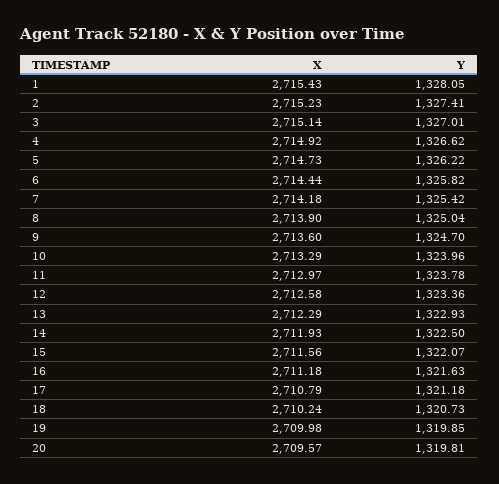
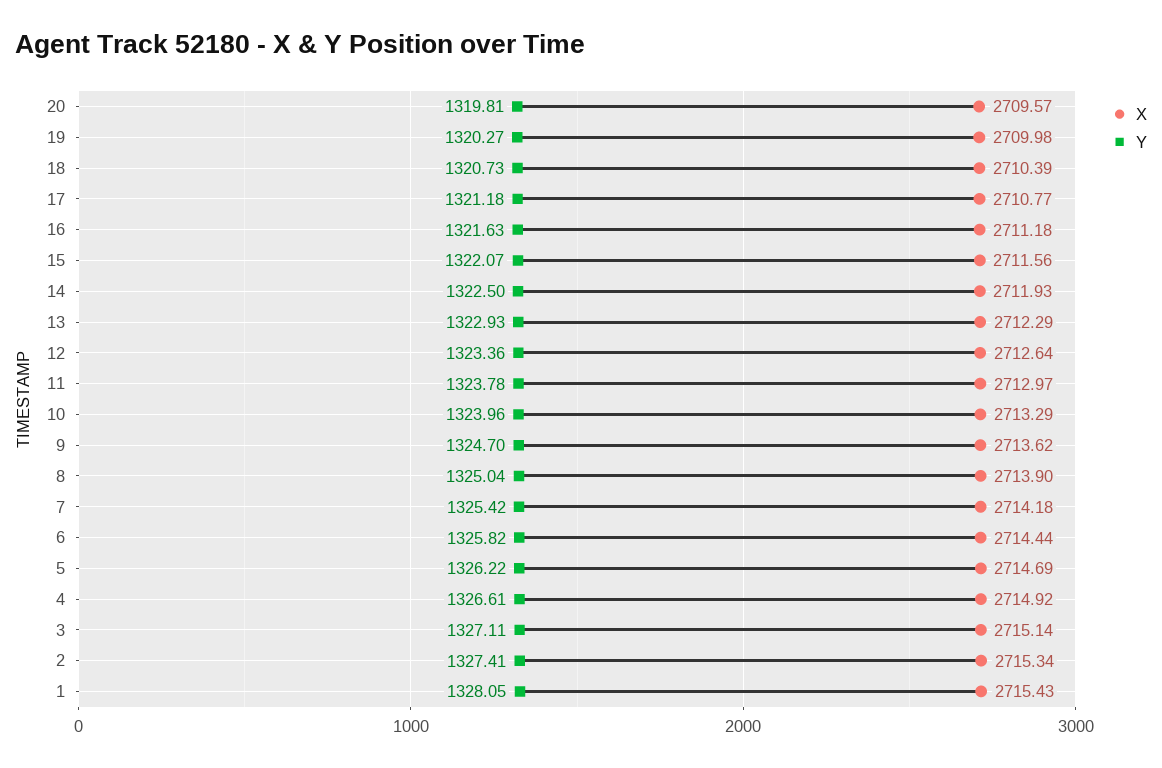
  {
    "X": {
      "1": 2715.43,
-     "2": 2715.23,
+     "2": 2715.34,
      "3": 2715.14,
      "4": 2714.92,
-     "5": 2714.73,
+     "5": 2714.69,
      "6": 2714.44,
      "7": 2714.18,
      "8": 2713.9,
-     "9": 2713.6,
+     "9": 2713.62,
      "10": 2713.29,
      "11": 2712.97,
-     "12": 2712.58,
+     "12": 2712.64,
      "13": 2712.29,
      "14": 2711.93,
      "15": 2711.56,
      "16": 2711.18,
-     "17": 2710.79,
+     "17": 2710.77,
-     "18": 2710.24,
+     "18": 2710.39,
      "19": 2709.98,
      "20": 2709.57
    },
    "Y": {
      "1": 1328.05,
      "2": 1327.41,
-     "3": 1327.01,
+     "3": 1327.11,
-     "4": 1326.62,
+     "4": 1326.61,
      "5": 1326.22,
      "6": 1325.82,
      "7": 1325.42,
      "8": 1325.04,
      "9": 1324.7,
      "10": 1323.96,
      "11": 1323.78,
      "12": 1323.36,
      "13": 1322.93,
      "14": 1322.5,
      "15": 1322.07,
      "16": 1321.63,
      "17": 1321.18,
      "18": 1320.73,
-     "19": 1319.85,
+     "19": 1320.27,
      "20": 1319.81
    }
  }

